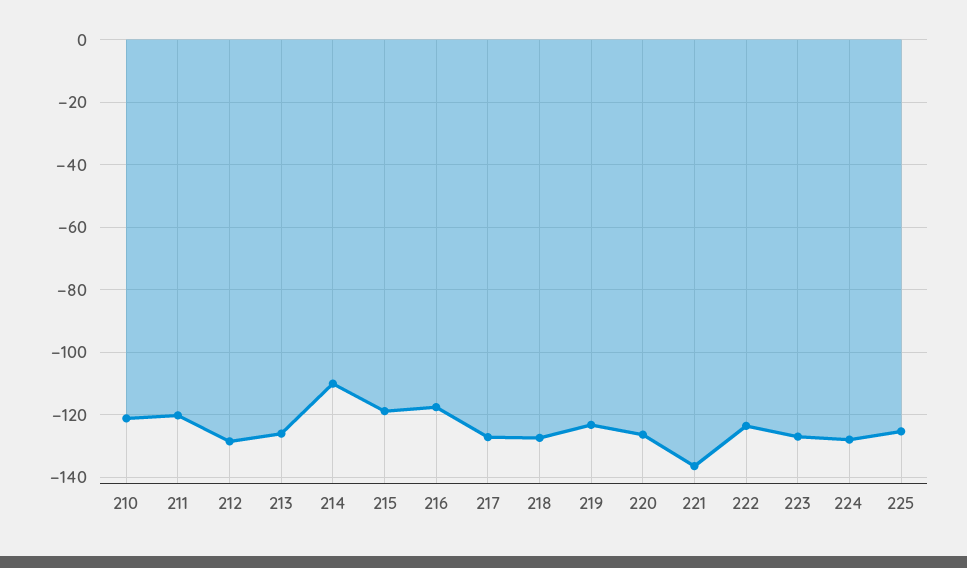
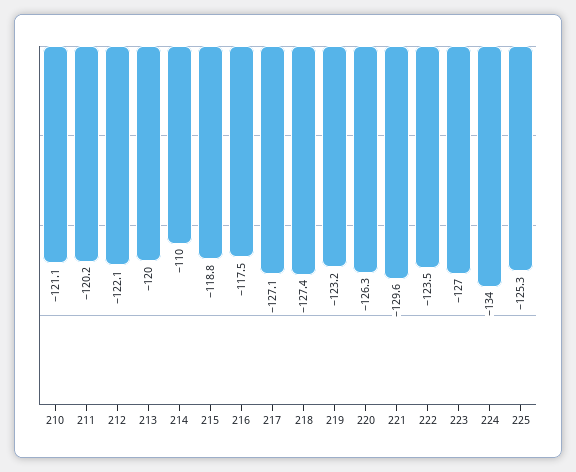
  {
    "210": -121.1,
    "211": -120.2,
-   "212": -128,
+   "212": -122.1,
-   "213": -126,
+   "213": -120,
    "214": -110,
    "215": -118.8,
    "216": -117.5,
    "217": -127.1,
    "218": -127.4,
    "219": -123.2,
    "220": -126.3,
-   "221": -136,
+   "221": -129.6,
    "222": -123.5,
    "223": -127,
-   "224": -128,
+   "224": -134,
    "225": -125.3
  }

